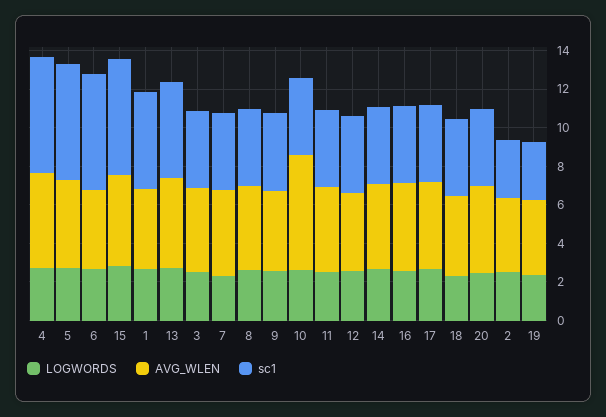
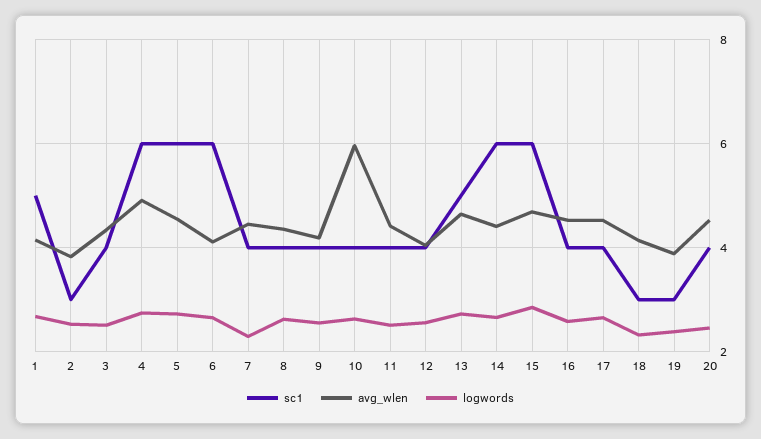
  {
    "LOGWORDS": {
      "4": 2.8,
      "5": 2.8,
      "6": 2.6,
      "15": 2.8,
      "1": 2.6,
      "13": 2.8,
      "3": 2.6,
      "7": 2.2,
      "8": 2.6,
      "9": 2.6,
      "10": 2.6,
      "11": 2.6,
      "12": 2.6,
      "14": 2.6,
      "16": 2.6,
      "17": 2.6,
      "18": 2.4,
      "20": 2.4,
      "2": 2.6,
      "19": 2.4
    },
    "AVG_WLEN": {
      "4": 5,
      "5": 4.6,
      "6": 4.2,
      "15": 4.6,
      "1": 4.2,
      "13": 4.6,
      "3": 4.4,
      "7": 4.4,
      "8": 4.4,
      "9": 4.2,
      "10": 6,
      "11": 4.4,
      "12": 4,
      "14": 4.4,
      "16": 4.6,
      "17": 4.6,
      "18": 4.2,
      "20": 4.6,
      "2": 3.8,
      "19": 3.8
    },
    "sc1": {
      "4": 6,
      "5": 6,
      "6": 6,
      "15": 6,
      "1": 5,
      "13": 5,
      "3": 4,
      "7": 4,
      "8": 4,
      "9": 4,
      "10": 4,
      "11": 4,
      "12": 4,
-     "14": 4,
+     "14": 6,
      "16": 4,
      "17": 4,
-     "18": 4,
+     "18": 3,
      "20": 4,
      "2": 3,
      "19": 3
    }
  }

